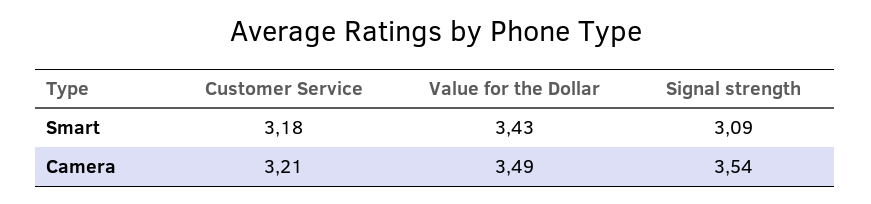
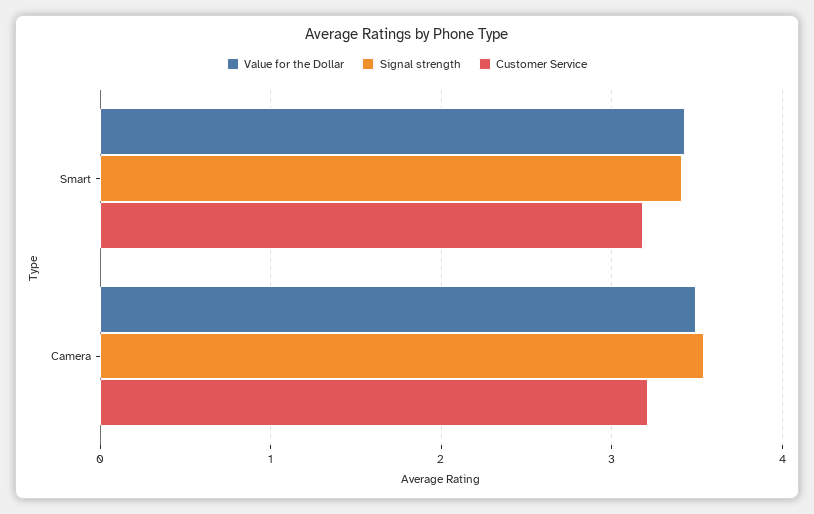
  {
    "Customer Service": {
      "Smart": 3.18,
      "Camera": 3.21
    },
    "Value for the Dollar": {
      "Smart": 3.43,
      "Camera": 3.49
    },
    "Signal strength": {
-     "Smart": 3.09,
+     "Smart": 3.4,
      "Camera": 3.54
    }
  }

